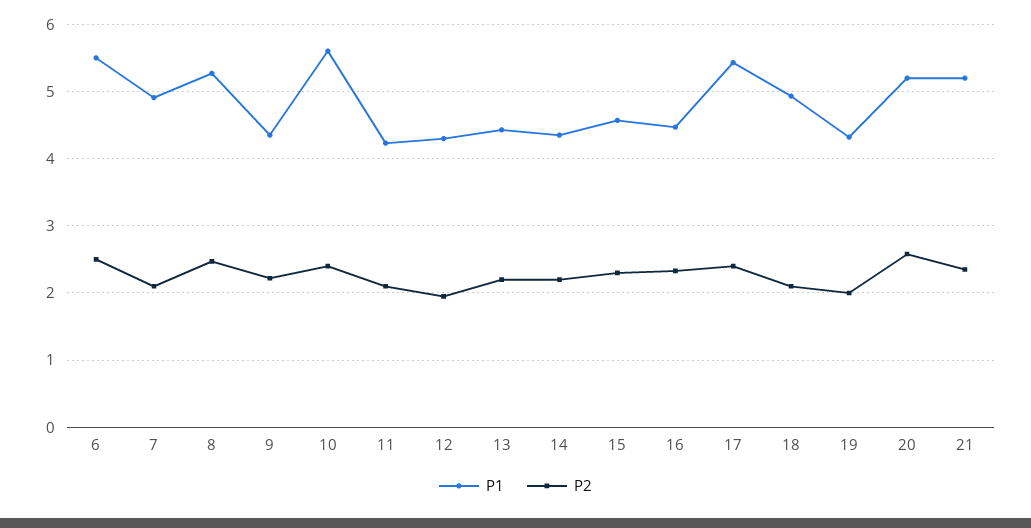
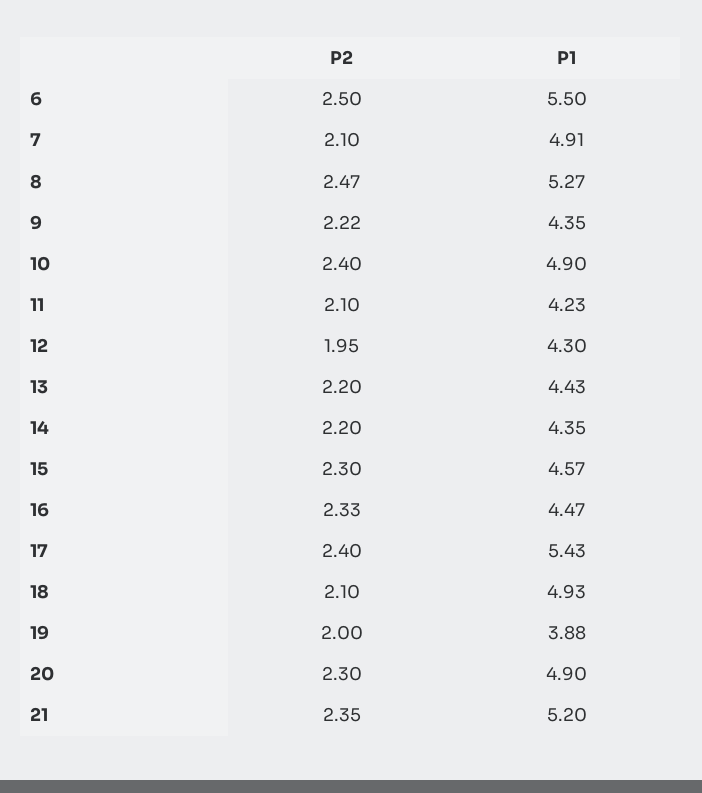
  {
    "P1": {
      "6": 5.5,
      "7": 4.91,
      "8": 5.27,
      "9": 4.35,
-     "10": 5.6,
+     "10": 4.9,
      "11": 4.23,
      "12": 4.3,
      "13": 4.43,
      "14": 4.35,
      "15": 4.57,
      "16": 4.47,
      "17": 5.43,
      "18": 4.93,
-     "19": 4.3,
+     "19": 3.88,
-     "20": 5.2,
+     "20": 4.9,
      "21": 5.2
    },
    "P2": {
      "6": 2.5,
      "7": 2.1,
      "8": 2.47,
      "9": 2.22,
      "10": 2.4,
      "11": 2.1,
      "12": 1.95,
      "13": 2.2,
      "14": 2.2,
      "15": 2.3,
      "16": 2.33,
      "17": 2.4,
      "18": 2.1,
      "19": 2,
-     "20": 2.6,
+     "20": 2.3,
      "21": 2.35
    }
  }

